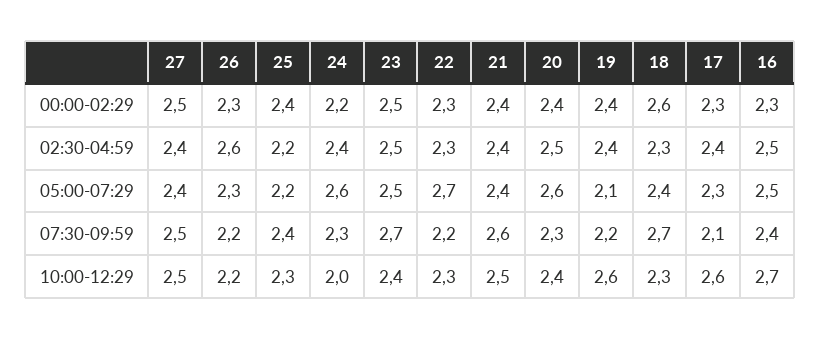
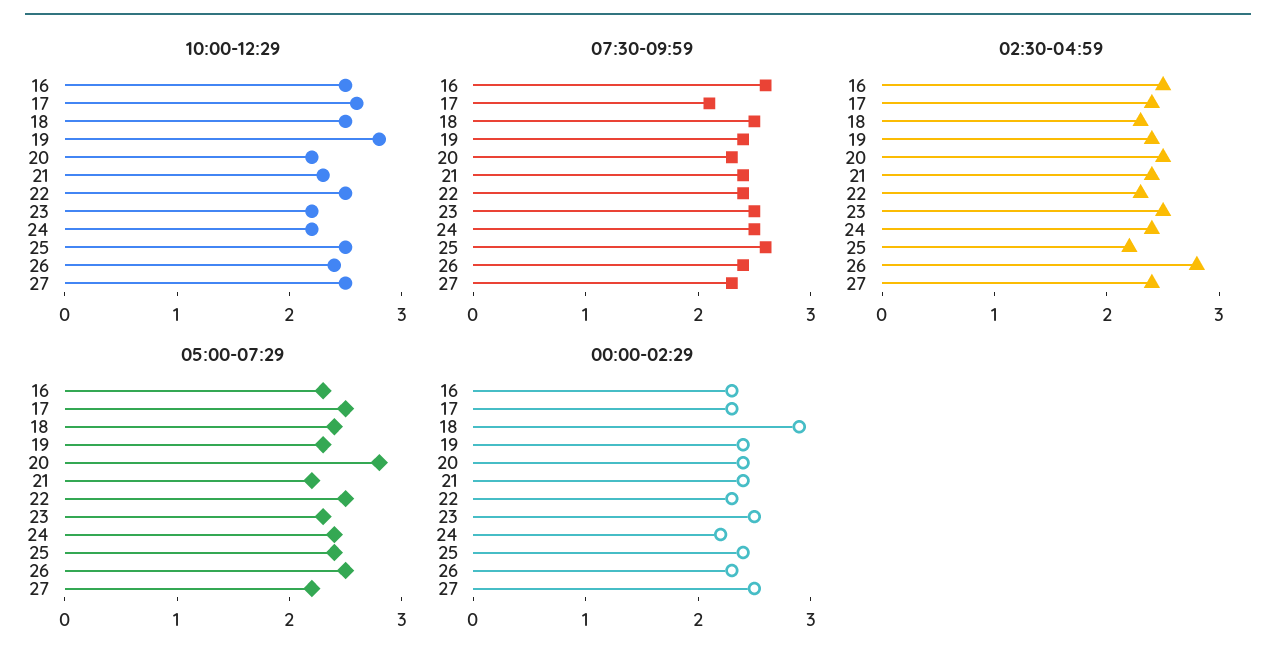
  {
    "00:00-02:29": {
      "27": 2.5,
      "26": 2.3,
      "25": 2.4,
      "24": 2.2,
      "23": 2.5,
      "22": 2.3,
      "21": 2.4,
      "20": 2.4,
      "19": 2.4,
-     "18": 2.6,
+     "18": 2.9,
      "17": 2.3,
      "16": 2.3
    },
    "02:30-04:59": {
      "27": 2.4,
-     "26": 2.6,
+     "26": 2.8,
      "25": 2.2,
      "24": 2.4,
      "23": 2.5,
      "22": 2.3,
      "21": 2.4,
      "20": 2.5,
      "19": 2.4,
      "18": 2.3,
      "17": 2.4,
      "16": 2.5
    },
    "05:00-07:29": {
-     "27": 2.4,
+     "27": 2.2,
-     "26": 2.3,
+     "26": 2.5,
-     "25": 2.2,
+     "25": 2.4,
-     "24": 2.6,
+     "24": 2.4,
-     "23": 2.5,
+     "23": 2.3,
-     "22": 2.7,
+     "22": 2.5,
-     "21": 2.4,
+     "21": 2.2,
-     "20": 2.6,
+     "20": 2.8,
-     "19": 2.1,
+     "19": 2.3,
      "18": 2.4,
-     "17": 2.3,
+     "17": 2.5,
-     "16": 2.5
+     "16": 2.3
    },
    "07:30-09:59": {
-     "27": 2.5,
+     "27": 2.3,
-     "26": 2.2,
+     "26": 2.4,
-     "25": 2.4,
+     "25": 2.6,
-     "24": 2.3,
+     "24": 2.5,
-     "23": 2.7,
+     "23": 2.5,
-     "22": 2.2,
+     "22": 2.4,
-     "21": 2.6,
+     "21": 2.4,
      "20": 2.3,
-     "19": 2.2,
+     "19": 2.4,
-     "18": 2.7,
+     "18": 2.5,
      "17": 2.1,
-     "16": 2.4
+     "16": 2.6
    },
    "10:00-12:29": {
      "27": 2.5,
-     "26": 2.2,
+     "26": 2.4,
-     "25": 2.3,
+     "25": 2.5,
-     "24": 2,
+     "24": 2.2,
-     "23": 2.4,
+     "23": 2.2,
-     "22": 2.3,
+     "22": 2.5,
-     "21": 2.5,
+     "21": 2.3,
-     "20": 2.4,
+     "20": 2.2,
-     "19": 2.6,
+     "19": 2.8,
-     "18": 2.3,
+     "18": 2.5,
      "17": 2.6,
-     "16": 2.7
+     "16": 2.5
    }
  }

